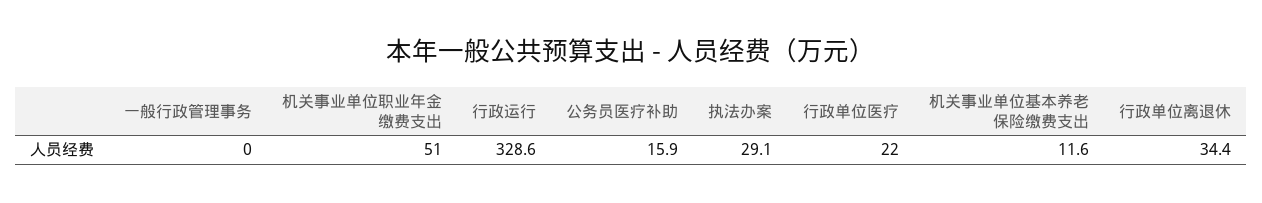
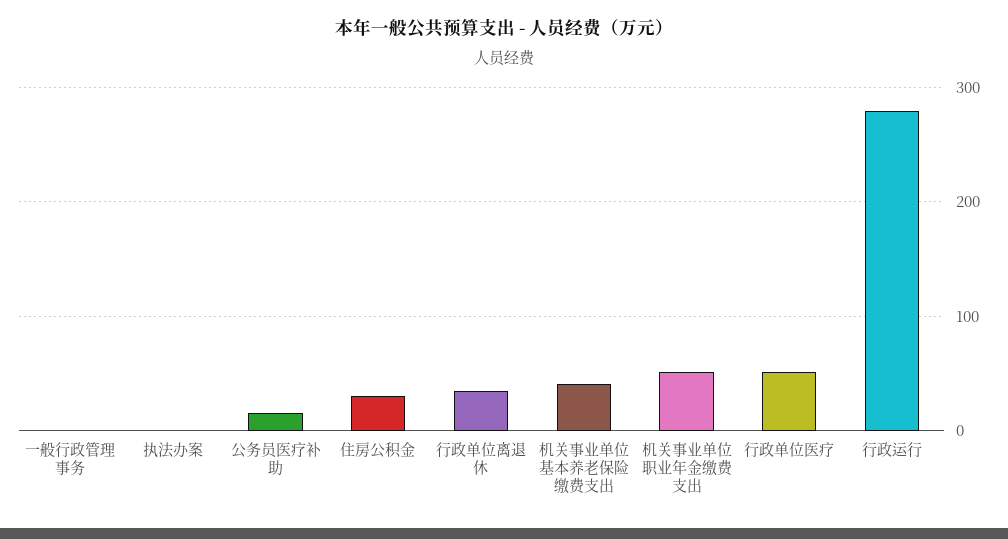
  {
    "一般行政管理事务": 0,
    "机关事业单位职业年金缴费支出": 51,
-   "行政运行": 328.6,
+   "行政运行": 280,
    "公务员医疗补助": 15.9,
-   "执法办案": 29.1,
+   "执法办案": 0,
-   "行政单位医疗": 22,
+   "行政单位医疗": 50,
-   "机关事业单位基本养老保险缴费支出": 11.6,
+   "机关事业单位基本养老保险缴费支出": 40,
-   "行政单位离退休": 34.4
+   "行政单位离退休": 34.4,
+   "住房公积金": 30
  }

